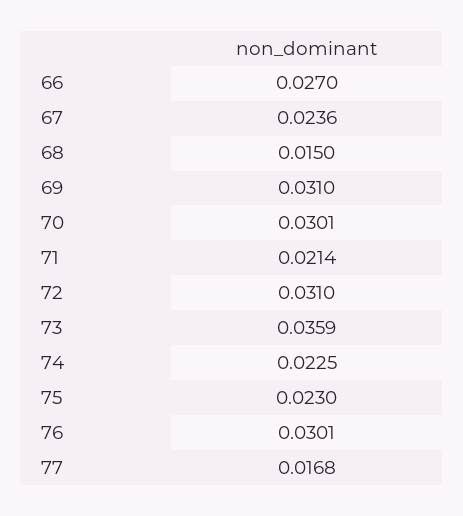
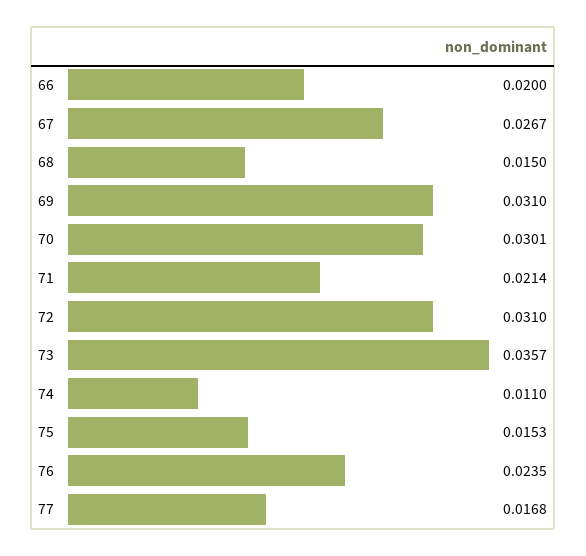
  {
-   "66": 0.027,
+   "66": 0.02,
-   "67": 0.0236,
+   "67": 0.0267,
    "68": 0.015,
    "69": 0.031,
    "70": 0.0301,
    "71": 0.0214,
    "72": 0.031,
-   "73": 0.0359,
+   "73": 0.0357,
-   "74": 0.0225,
+   "74": 0.011,
-   "75": 0.023,
+   "75": 0.0153,
-   "76": 0.0301,
+   "76": 0.0235,
    "77": 0.0168
  }

